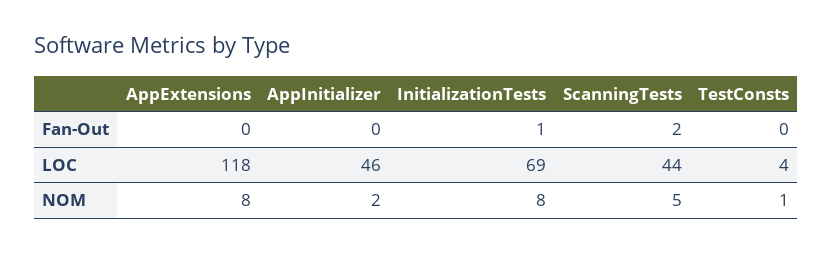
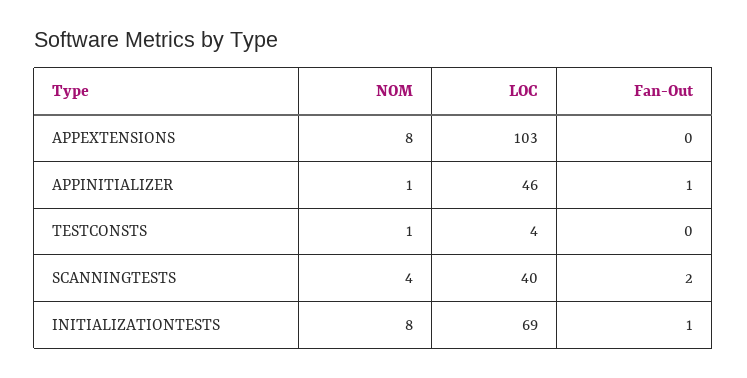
  {
    "AppExtensions": {
      "Fan-Out": 0,
-     "LOC": 118,
+     "LOC": 103,
      "NOM": 8
    },
    "AppInitializer": {
-     "Fan-Out": 0,
+     "Fan-Out": 1,
      "LOC": 46,
-     "NOM": 2
+     "NOM": 1
    },
    "InitializationTests": {
      "Fan-Out": 1,
      "LOC": 69,
      "NOM": 8
    },
    "ScanningTests": {
      "Fan-Out": 2,
-     "LOC": 44,
+     "LOC": 40,
-     "NOM": 5
+     "NOM": 4
    },
    "TestConsts": {
      "Fan-Out": 0,
      "LOC": 4,
      "NOM": 1
    }
  }

